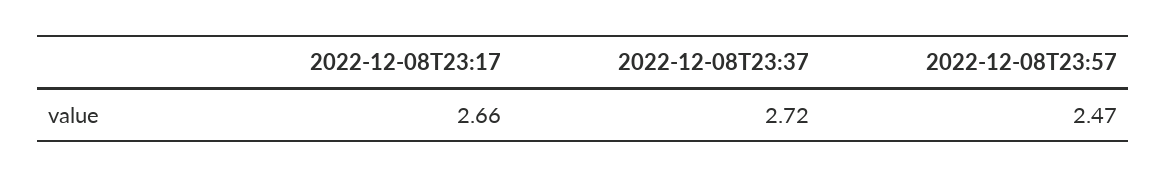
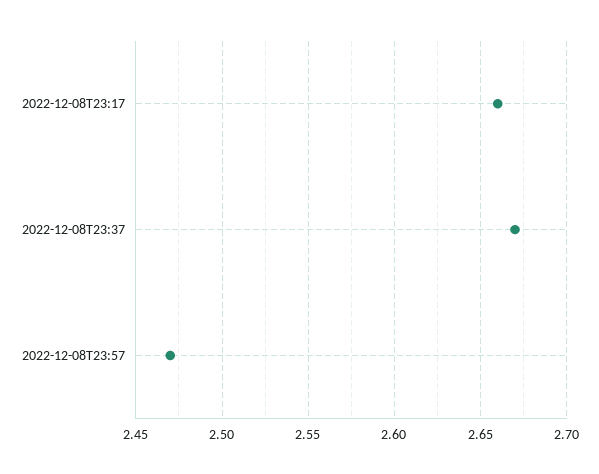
  {
    "2022-12-08T23:17": 2.66,
-   "2022-12-08T23:37": 2.72,
+   "2022-12-08T23:37": 2.67,
    "2022-12-08T23:57": 2.47
  }

